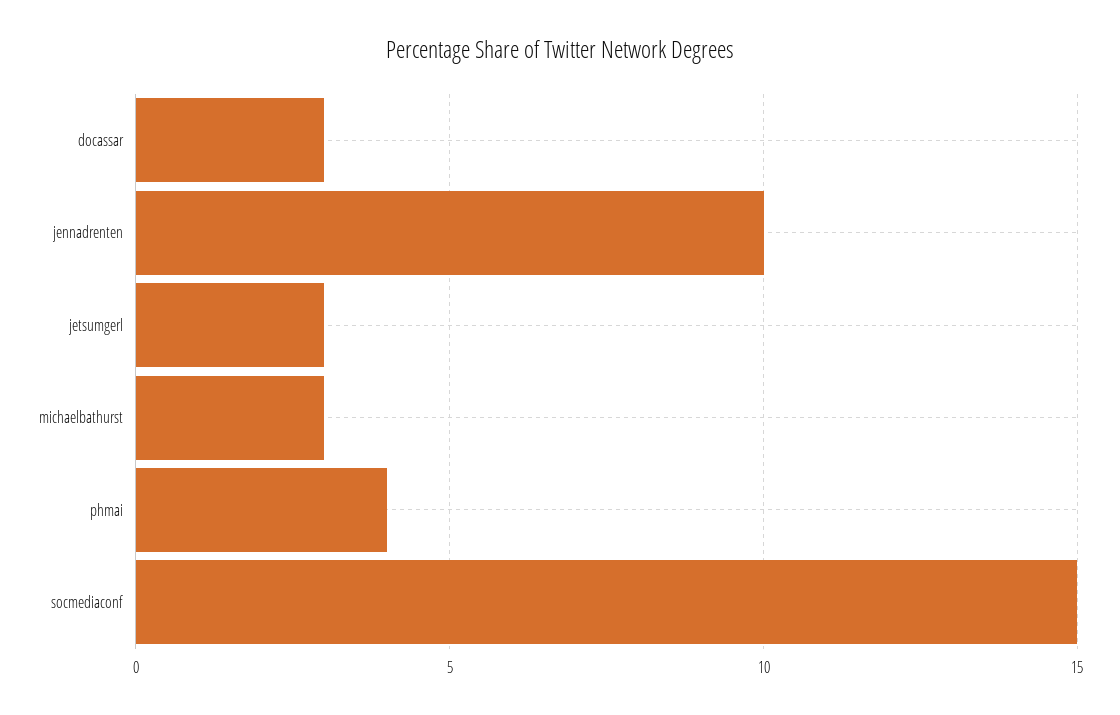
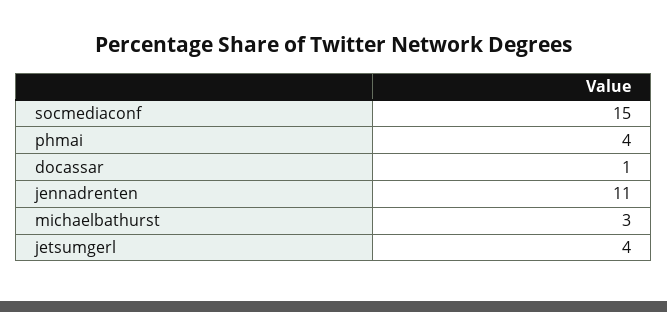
  {
-   "docassar": 3,
+   "docassar": 1,
-   "jennadrenten": 10,
+   "jennadrenten": 11,
-   "jetsumgerl": 3,
+   "jetsumgerl": 4,
    "michaelbathurst": 3,
    "phmai": 4,
    "socmediaconf": 15
  }

